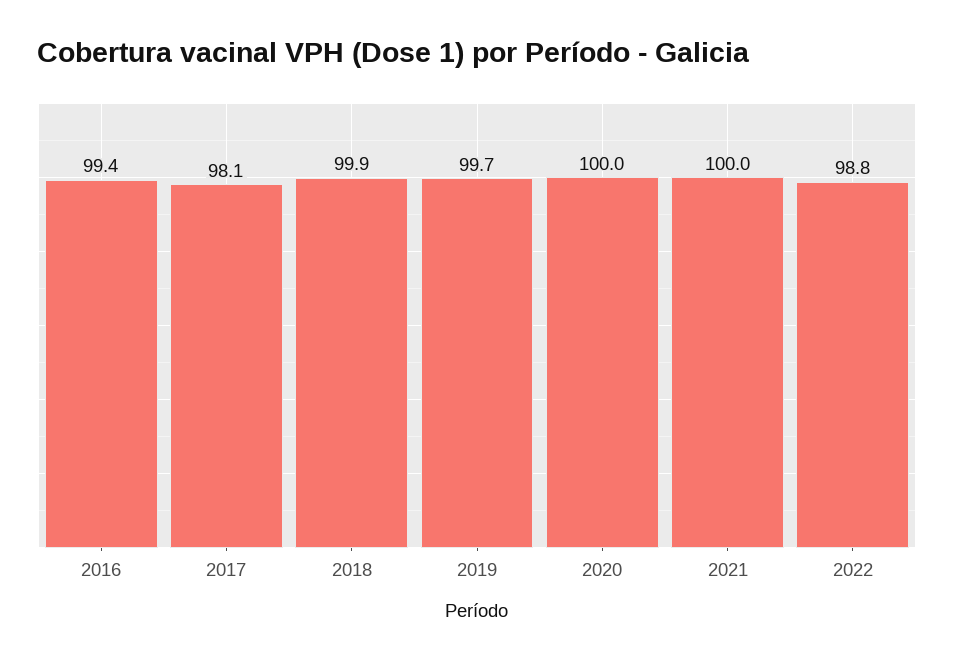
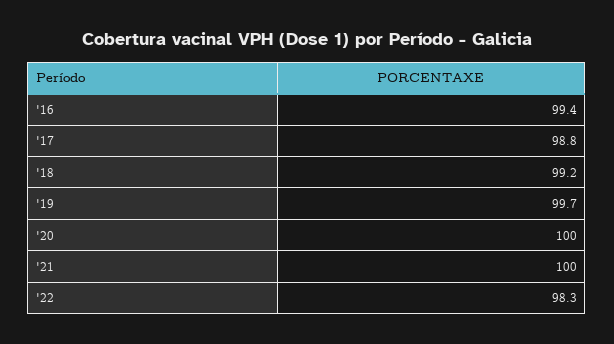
  {
    "2016": 99.4,
-   "2017": 98.1,
+   "2017": 98.8,
-   "2018": 99.9,
+   "2018": 99.2,
    "2019": 99.7,
    "2020": 100,
    "2021": 100,
-   "2022": 98.8
+   "2022": 98.3
  }

